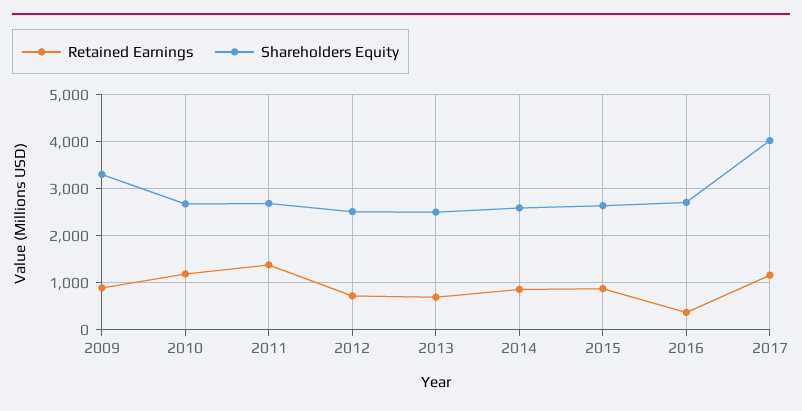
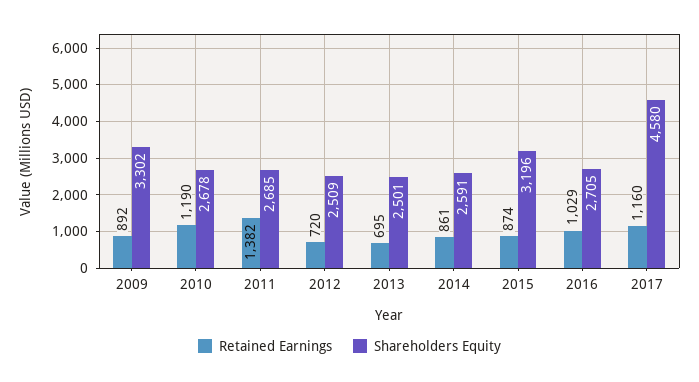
  {
    "Retained Earnings": {
      "2009": 892,
      "2010": 1190,
      "2011": 1382,
      "2012": 720,
      "2013": 695,
      "2014": 861,
      "2015": 874,
-     "2016": 400,
+     "2016": 1029,
      "2017": 1160
    },
    "Shareholders Equity": {
      "2009": 3302,
      "2010": 2678,
      "2011": 2685,
      "2012": 2509,
      "2013": 2501,
      "2014": 2591,
-     "2015": 2600,
+     "2015": 3196,
      "2016": 2705,
-     "2017": 4000
+     "2017": 4580
    }
  }

